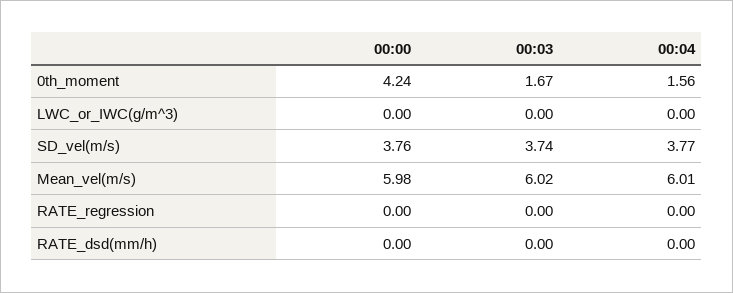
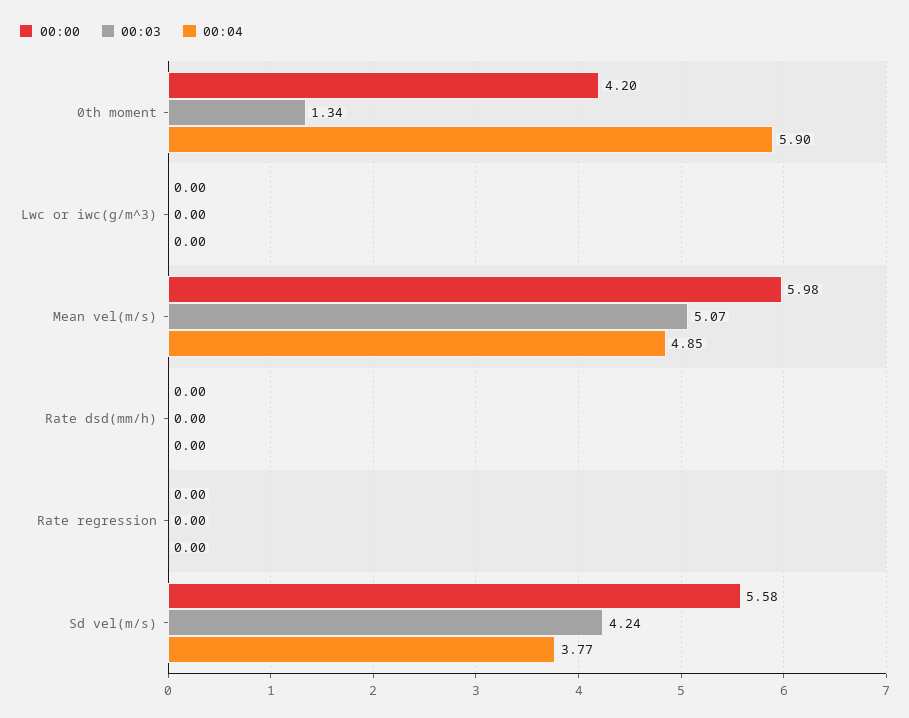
  {
    "00:00": {
-     "0th_moment": 4.24,
+     "0th_moment": 4.2,
      "LWC_or_IWC(g/m^3)": 0,
-     "SD_vel(m/s)": 3.76,
+     "SD_vel(m/s)": 5.58,
      "Mean_vel(m/s)": 5.98,
      "RATE_regression": 0,
      "RATE_dsd(mm/h)": 0
    },
    "00:03": {
-     "0th_moment": 1.67,
+     "0th_moment": 1.34,
      "LWC_or_IWC(g/m^3)": 0,
-     "SD_vel(m/s)": 3.74,
+     "SD_vel(m/s)": 4.24,
-     "Mean_vel(m/s)": 6.02,
+     "Mean_vel(m/s)": 5.07,
      "RATE_regression": 0,
      "RATE_dsd(mm/h)": 0
    },
    "00:04": {
-     "0th_moment": 1.56,
+     "0th_moment": 5.9,
      "LWC_or_IWC(g/m^3)": 0,
      "SD_vel(m/s)": 3.77,
-     "Mean_vel(m/s)": 6.01,
+     "Mean_vel(m/s)": 4.85,
      "RATE_regression": 0,
      "RATE_dsd(mm/h)": 0
    }
  }

